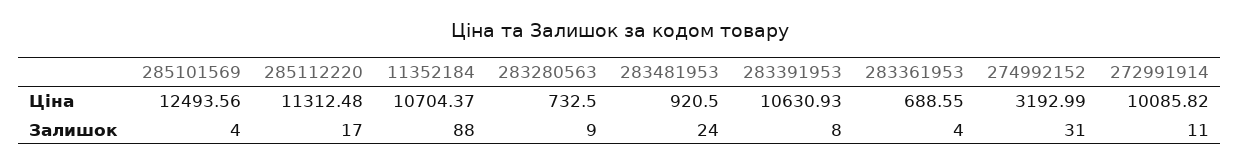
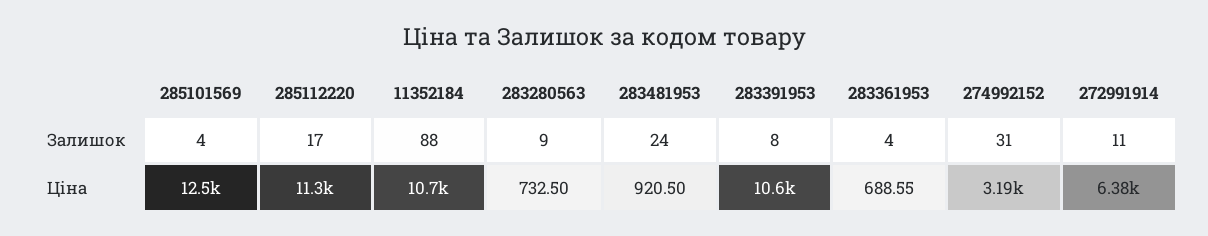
  {
    "285101569": {
      "Ціна": 12493.56,
      "Залишок": 4
    },
    "285112220": {
      "Ціна": 11312.48,
      "Залишок": 17
    },
    "11352184": {
      "Ціна": 10704.37,
      "Залишок": 88
    },
    "283280563": {
      "Ціна": 732.5,
      "Залишок": 9
    },
    "283481953": {
      "Ціна": 920.5,
      "Залишок": 24
    },
    "283391953": {
      "Ціна": 10630.93,
      "Залишок": 8
    },
    "283361953": {
      "Ціна": 688.55,
      "Залишок": 4
    },
    "274992152": {
      "Ціна": 3192.99,
      "Залишок": 31
    },
    "272991914": {
-     "Ціна": 10085.82,
+     "Ціна": 6380,
      "Залишок": 11
    }
  }

